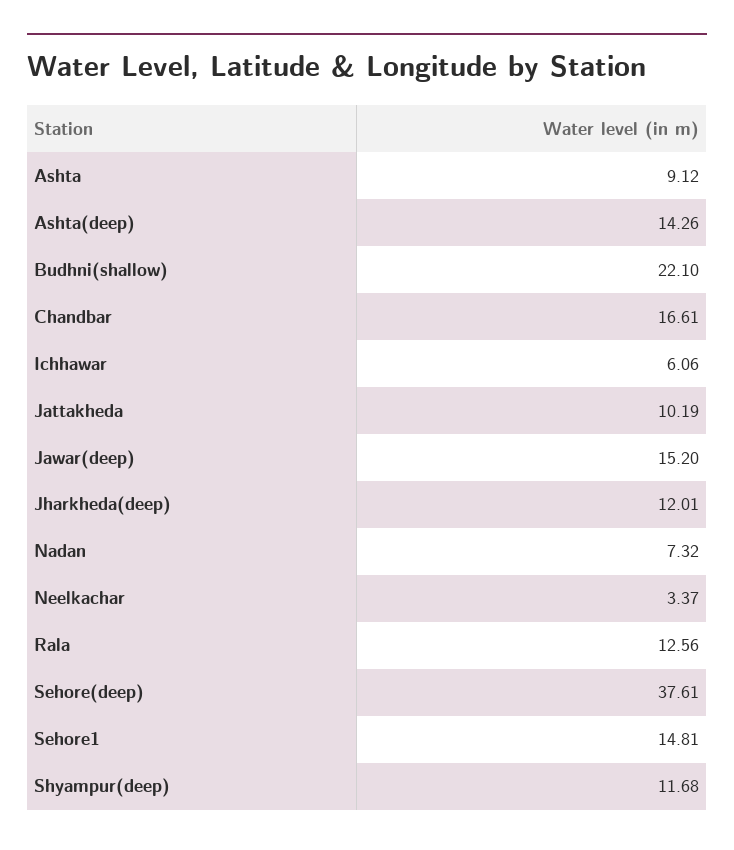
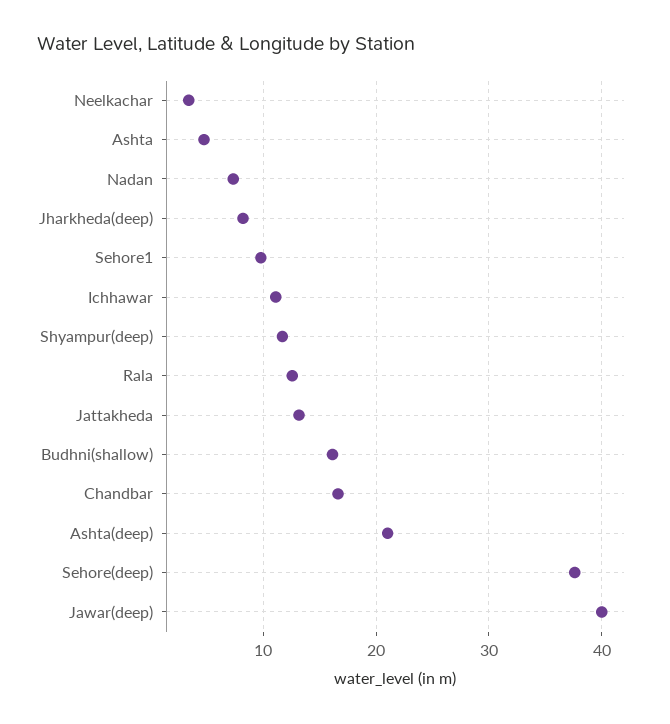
  {
-   "Ashta": 9.12,
+   "Ashta": 5,
-   "Ashta(deep)": 14.26,
+   "Ashta(deep)": 21,
-   "Budhni(shallow)": 22.1,
+   "Budhni(shallow)": 16,
    "Chandbar": 16.61,
-   "Ichhawar": 6.06,
+   "Ichhawar": 11,
-   "Jattakheda": 10.19,
+   "Jattakheda": 13,
-   "Jawar(deep)": 15.2,
+   "Jawar(deep)": 40,
-   "Jharkheda(deep)": 12.01,
+   "Jharkheda(deep)": 8,
    "Nadan": 7.32,
    "Neelkachar": 3.37,
    "Rala": 12.56,
    "Sehore(deep)": 37.61,
-   "Sehore1": 14.81,
+   "Sehore1": 10,
    "Shyampur(deep)": 11.68
  }

